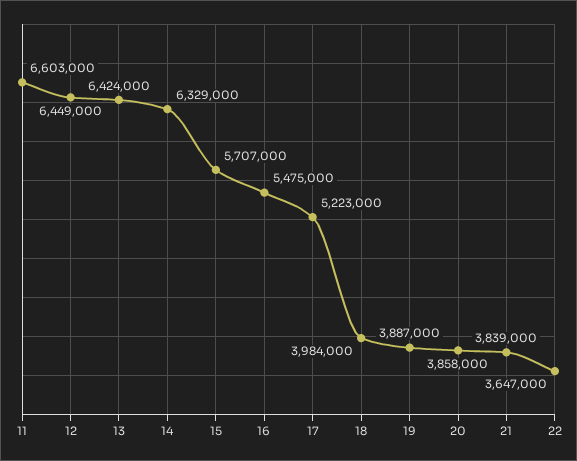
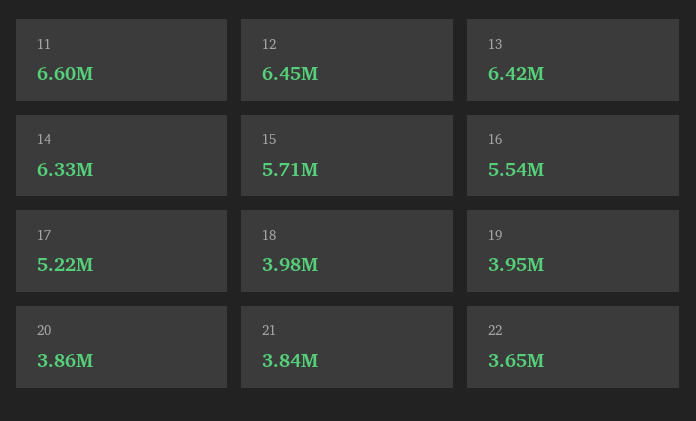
  {
    "11": 6603000,
    "12": 6449000,
    "13": 6424000,
    "14": 6329000,
    "15": 5707000,
-   "16": 5475000,
+   "16": 5540000,
    "17": 5223000,
    "18": 3984000,
-   "19": 3887000,
+   "19": 3950000,
    "20": 3858000,
    "21": 3839000,
    "22": 3647000
  }

